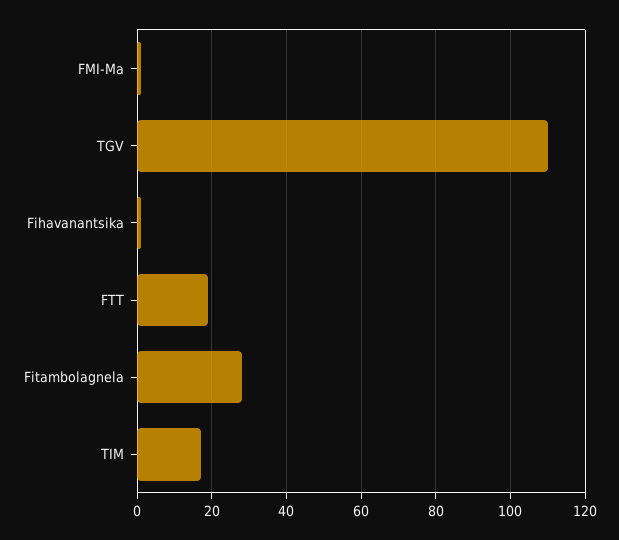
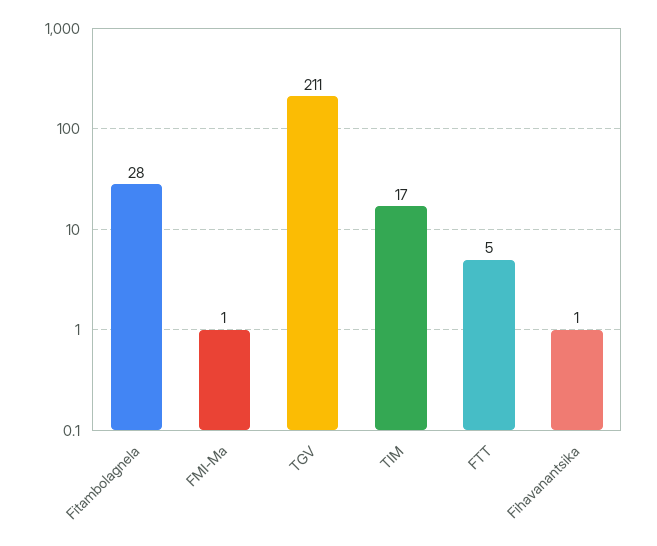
  {
    "FMI-Ma": 1,
-   "TGV": 110,
+   "TGV": 211,
    "Fihavanantsika": 1,
-   "FTT": 20,
+   "FTT": 5,
    "Fitambolagnela": 28,
    "TIM": 17
  }

